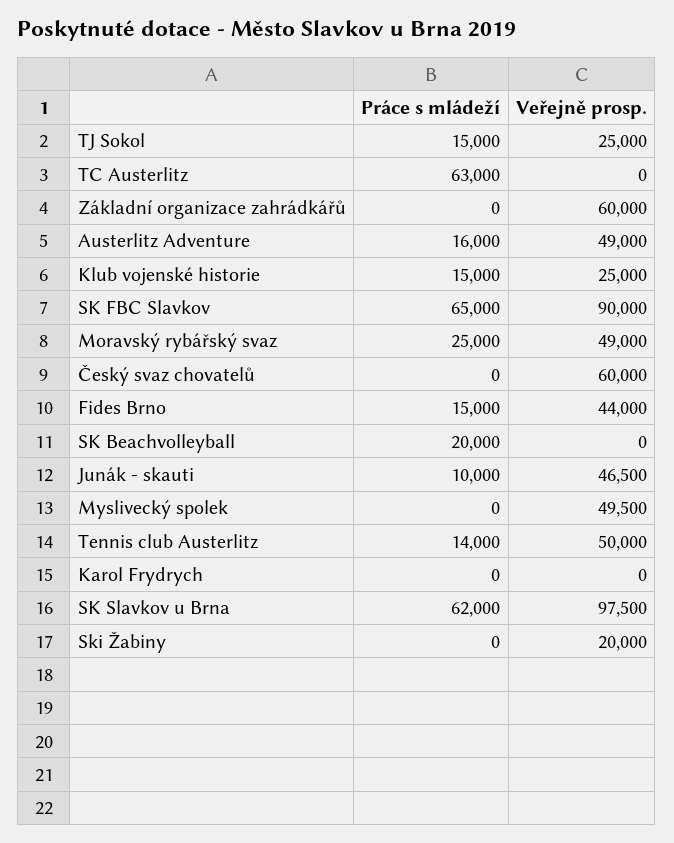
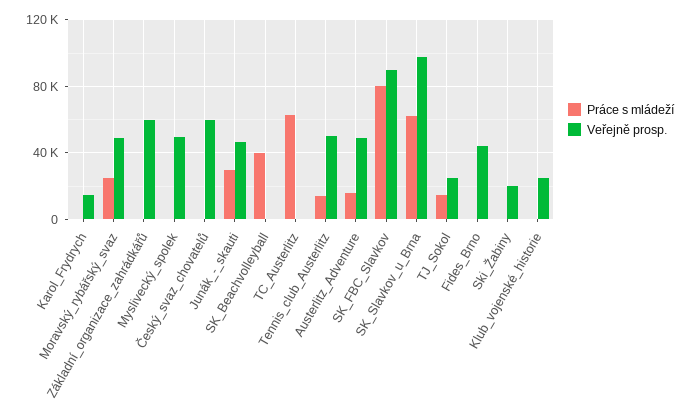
  {
    "Práce s mládeží": {
      "TJ Sokol": 15000,
      "TC Austerlitz": 63000,
      "Základní organizace zahrádkářů": 0,
      "Austerlitz Adventure": 16000,
-     "Klub vojenské historie": 15000,
+     "Klub vojenské historie": 0,
-     "SK FBC Slavkov": 65000,
+     "SK FBC Slavkov": 80000,
      "Moravský rybářský svaz": 25000,
      "Český svaz chovatelů": 0,
-     "Fides Brno": 15000,
+     "Fides Brno": 0,
-     "SK Beachvolleyball": 20000,
+     "SK Beachvolleyball": 40000,
-     "Junák - skauti": 10000,
+     "Junák - skauti": 30000,
      "Myslivecký spolek": 0,
      "Tennis club Austerlitz": 14000,
      "Karol Frydrych": 0,
      "SK Slavkov u Brna": 62000,
      "Ski Žabiny": 0
    },
    "Veřejně prosp.": {
      "TJ Sokol": 25000,
      "TC Austerlitz": 0,
      "Základní organizace zahrádkářů": 60000,
      "Austerlitz Adventure": 49000,
      "Klub vojenské historie": 25000,
      "SK FBC Slavkov": 90000,
      "Moravský rybářský svaz": 49000,
      "Český svaz chovatelů": 60000,
      "Fides Brno": 44000,
      "SK Beachvolleyball": 0,
      "Junák - skauti": 46500,
      "Myslivecký spolek": 49500,
      "Tennis club Austerlitz": 50000,
-     "Karol Frydrych": 0,
+     "Karol Frydrych": 15000,
      "SK Slavkov u Brna": 97500,
      "Ski Žabiny": 20000
    }
  }

